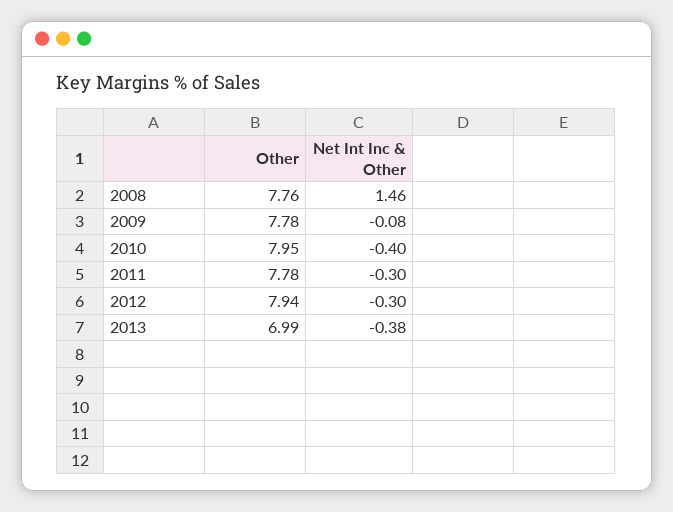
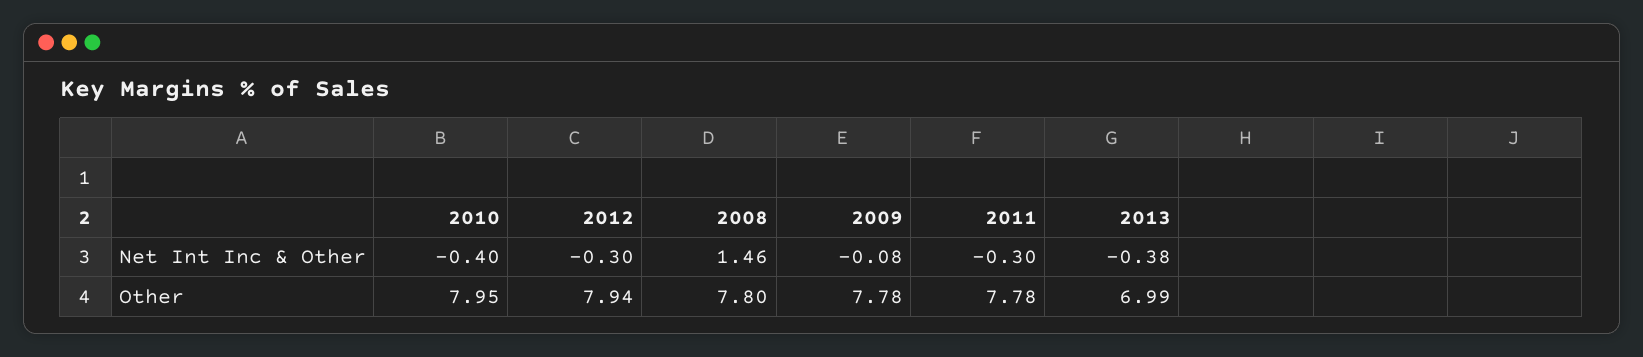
  {
    "Other": {
-     "2008": 7.76,
+     "2008": 7.8,
      "2009": 7.78,
      "2010": 7.95,
      "2011": 7.78,
      "2012": 7.94,
      "2013": 6.99
    },
    "Net Int Inc & Other": {
      "2008": 1.46,
      "2009": -0.08,
      "2010": -0.4,
      "2011": -0.3,
      "2012": -0.3,
      "2013": -0.38
    }
  }

